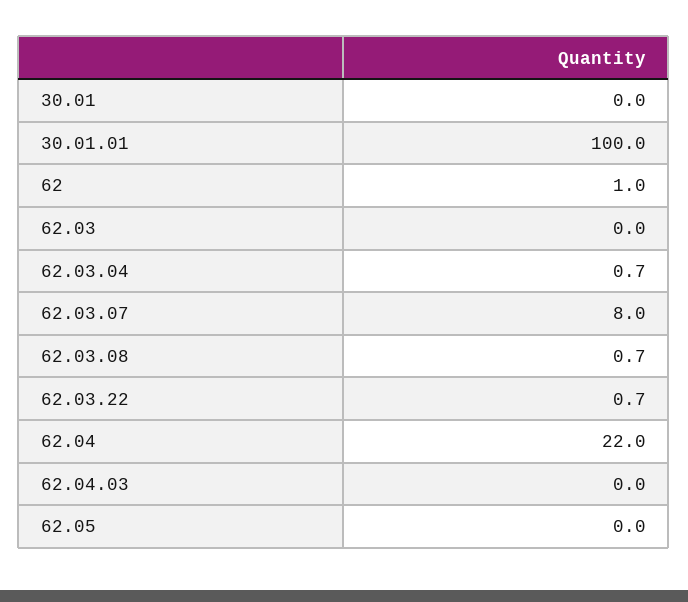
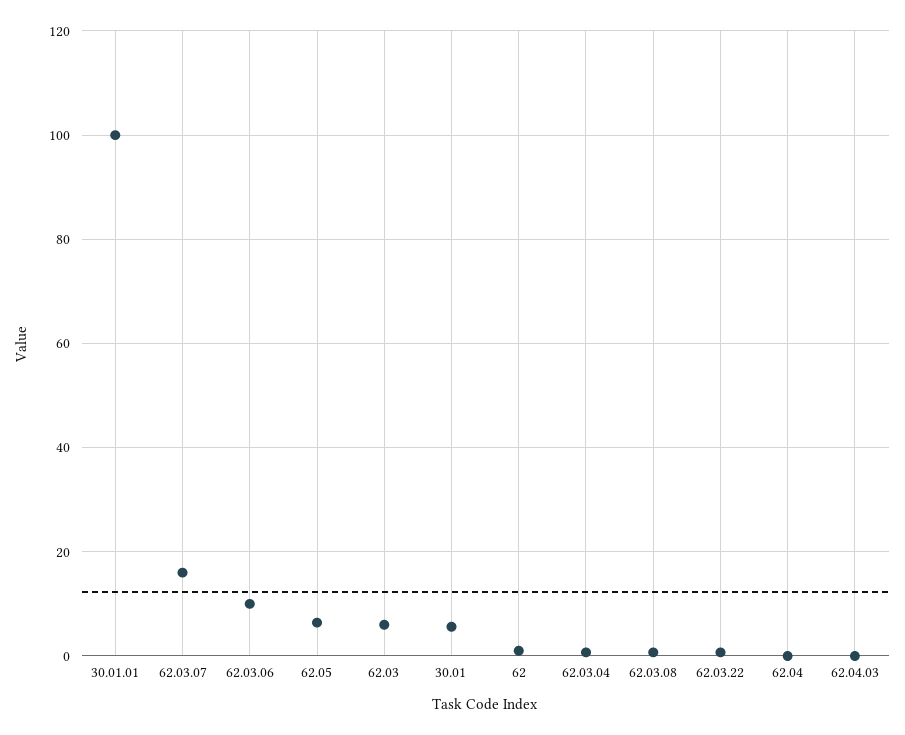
  {
-   "30.01": 0,
+   "30.01": 6,
    "30.01.01": 100,
    "62": 1,
-   "62.03": 0,
+   "62.03": 6,
    "62.03.04": 0.7,
-   "62.03.07": 8,
+   "62.03.07": 16,
    "62.03.08": 0.7,
    "62.03.22": 0.7,
-   "62.04": 22,
+   "62.04": 0,
    "62.04.03": 0,
-   "62.05": 0
+   "62.05": 6,
+   "62.03.06": 10
  }

